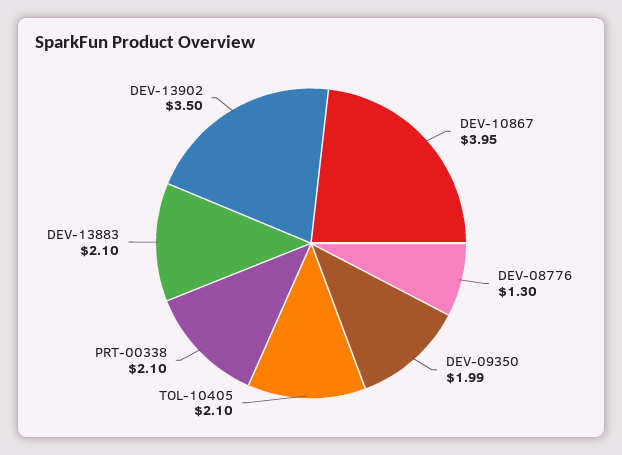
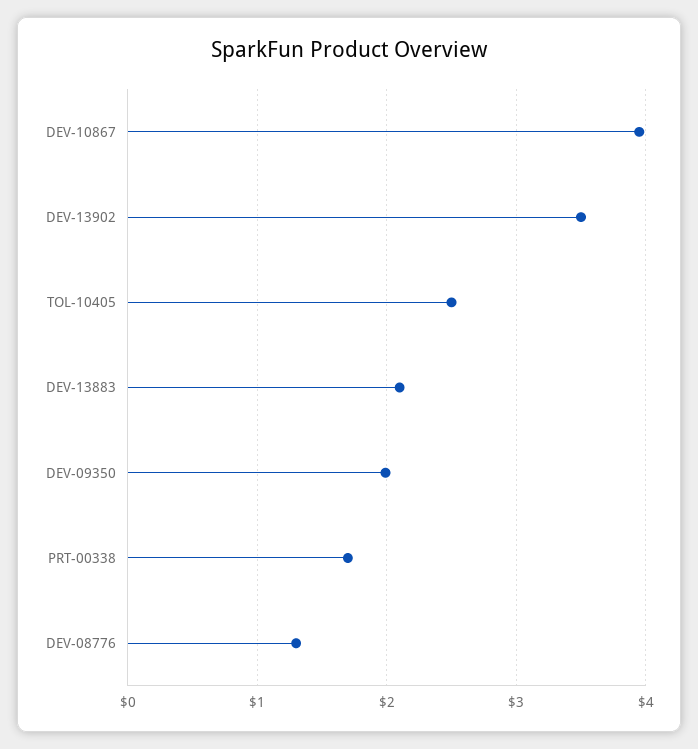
  {
    "DEV-10867": 3.95,
    "DEV-08776": 1.3,
    "DEV-09350": 1.99,
-   "TOL-10405": 2.1,
+   "TOL-10405": 2.5,
-   "PRT-00338": 2.1,
+   "PRT-00338": 1.7,
    "DEV-13883": 2.1,
    "DEV-13902": 3.5
  }

